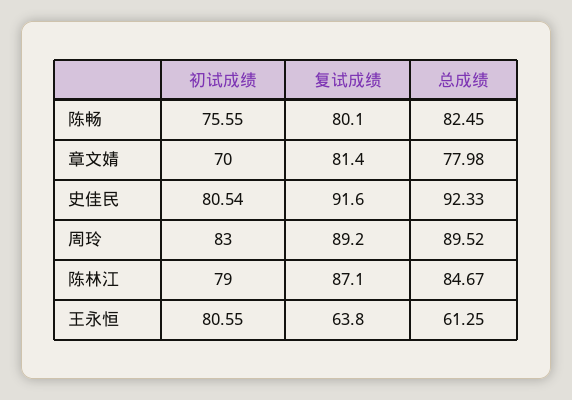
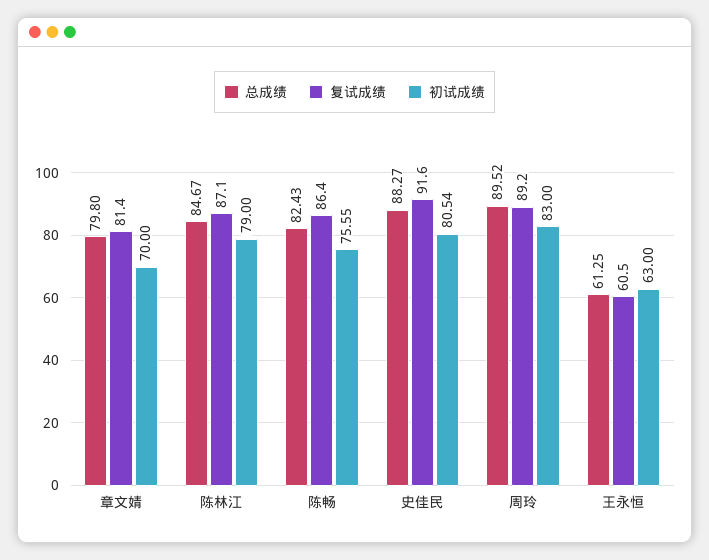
  {
    "初试成绩": {
      "陈畅": 75.55,
      "章文婧": 70,
      "史佳民": 80.54,
      "周玲": 83,
      "陈林江": 79,
-     "王永恒": 80.55
+     "王永恒": 63
    },
    "复试成绩": {
-     "陈畅": 80.1,
+     "陈畅": 86.4,
      "章文婧": 81.4,
      "史佳民": 91.6,
      "周玲": 89.2,
      "陈林江": 87.1,
-     "王永恒": 63.8
+     "王永恒": 60.5
    },
    "总成绩": {
-     "陈畅": 82.45,
+     "陈畅": 82.43,
-     "章文婧": 77.98,
+     "章文婧": 79.8,
-     "史佳民": 92.33,
+     "史佳民": 88.27,
      "周玲": 89.52,
      "陈林江": 84.67,
      "王永恒": 61.25
    }
  }

